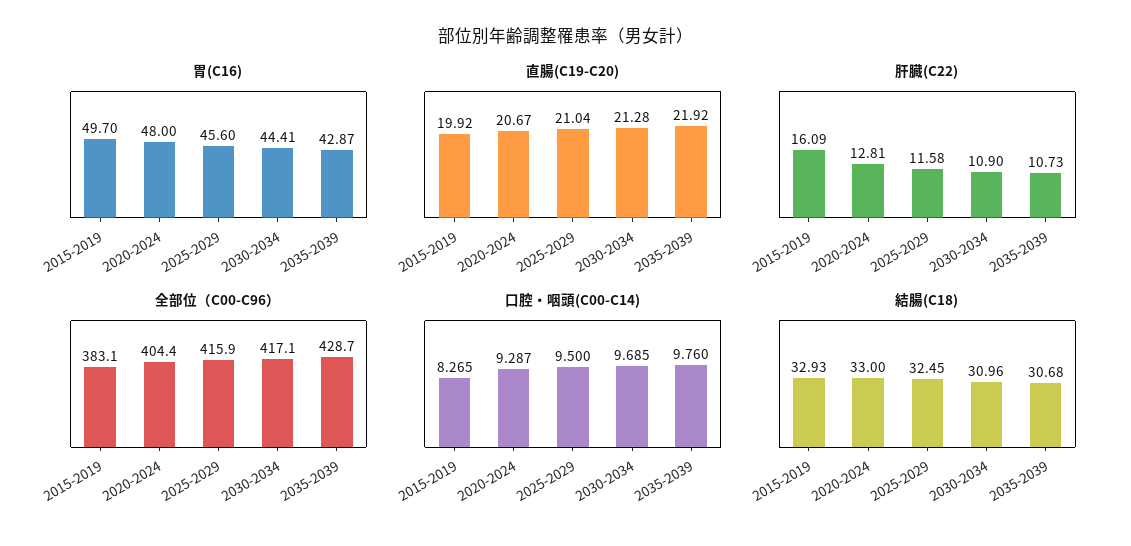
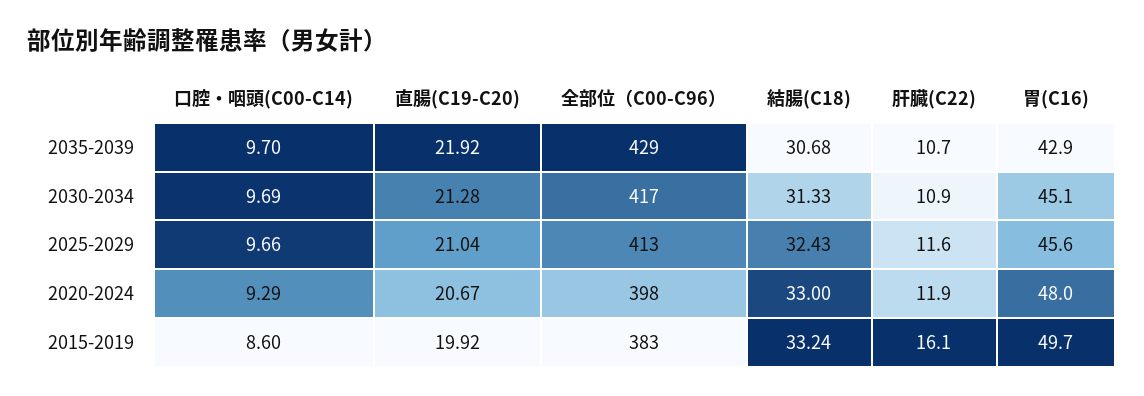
  {
    "胃(C16)": {
      "2015-2019": 49.7,
      "2020-2024": 48,
      "2025-2029": 45.6,
-     "2030-2034": 44.41,
+     "2030-2034": 45.1,
      "2035-2039": 42.87
    },
    "直腸(C19-C20)": {
      "2015-2019": 19.92,
      "2020-2024": 20.67,
      "2025-2029": 21.04,
      "2030-2034": 21.28,
      "2035-2039": 21.92
    },
    "肝臓(C22)": {
      "2015-2019": 16.09,
-     "2020-2024": 12.81,
+     "2020-2024": 11.9,
      "2025-2029": 11.58,
      "2030-2034": 10.9,
      "2035-2039": 10.73
    },
    "全部位（C00-C96）": {
      "2015-2019": 383.1,
-     "2020-2024": 404.4,
+     "2020-2024": 398,
-     "2025-2029": 415.9,
+     "2025-2029": 413,
      "2030-2034": 417.1,
      "2035-2039": 428.7
    },
    "口腔・咽頭(C00-C14)": {
-     "2015-2019": 8.265,
+     "2015-2019": 8.6,
      "2020-2024": 9.287,
-     "2025-2029": 9.5,
+     "2025-2029": 9.66,
      "2030-2034": 9.685,
-     "2035-2039": 9.76
+     "2035-2039": 9.7
    },
    "結腸(C18)": {
-     "2015-2019": 32.93,
+     "2015-2019": 33.24,
      "2020-2024": 33,
-     "2025-2029": 32.45,
+     "2025-2029": 32.43,
-     "2030-2034": 30.96,
+     "2030-2034": 31.33,
      "2035-2039": 30.68
    }
  }

